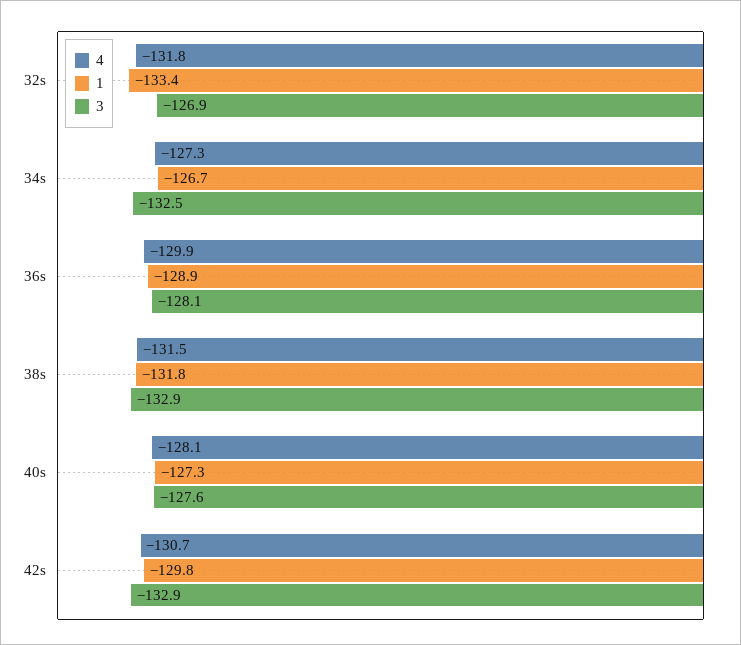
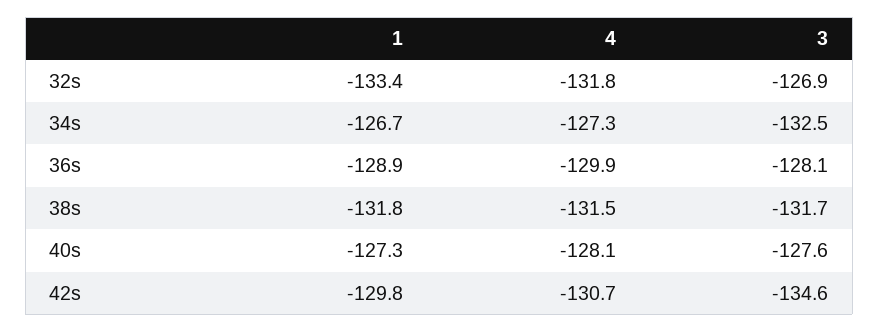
  {
    "4": {
      "32s": -131.8,
      "34s": -127.3,
      "36s": -129.9,
      "38s": -131.5,
      "40s": -128.1,
      "42s": -130.7
    },
    "1": {
      "32s": -133.4,
      "34s": -126.7,
      "36s": -128.9,
      "38s": -131.8,
      "40s": -127.3,
      "42s": -129.8
    },
    "3": {
      "32s": -126.9,
      "34s": -132.5,
      "36s": -128.1,
-     "38s": -132.9,
+     "38s": -131.7,
      "40s": -127.6,
-     "42s": -132.9
+     "42s": -134.6
    }
  }

